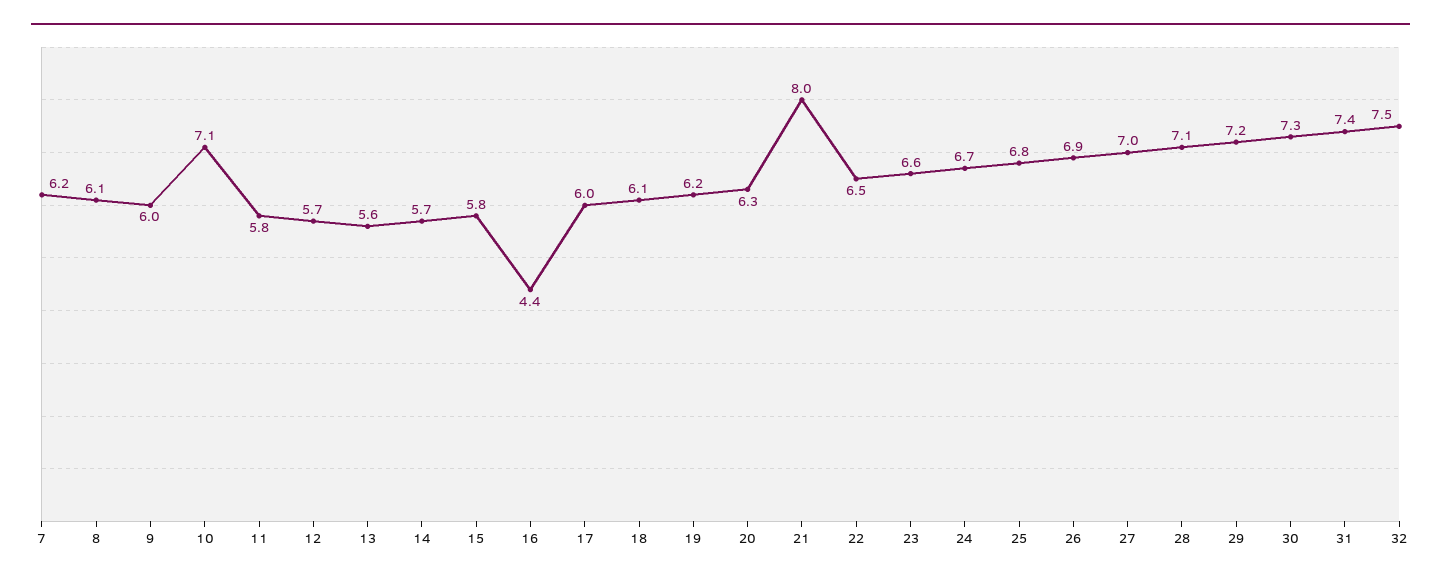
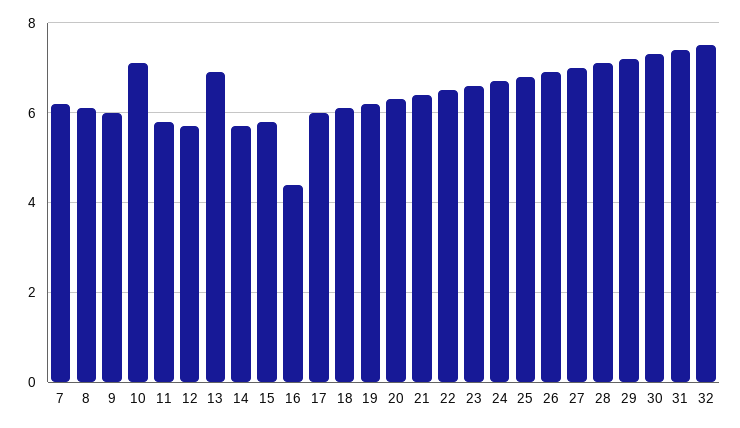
  {
    "7": 6.2,
    "8": 6.1,
    "9": 6,
    "10": 7.1,
    "11": 5.8,
    "12": 5.7,
-   "13": 5.6,
+   "13": 7,
    "14": 5.7,
    "15": 5.8,
    "16": 4.4,
    "17": 6,
    "18": 6.1,
    "19": 6.2,
    "20": 6.3,
-   "21": 8,
+   "21": 6.5,
    "22": 6.5,
    "23": 6.6,
    "24": 6.7,
    "25": 6.8,
    "26": 6.9,
    "27": 7,
    "28": 7.1,
    "29": 7.2,
    "30": 7.3,
    "31": 7.4,
    "32": 7.5
  }

